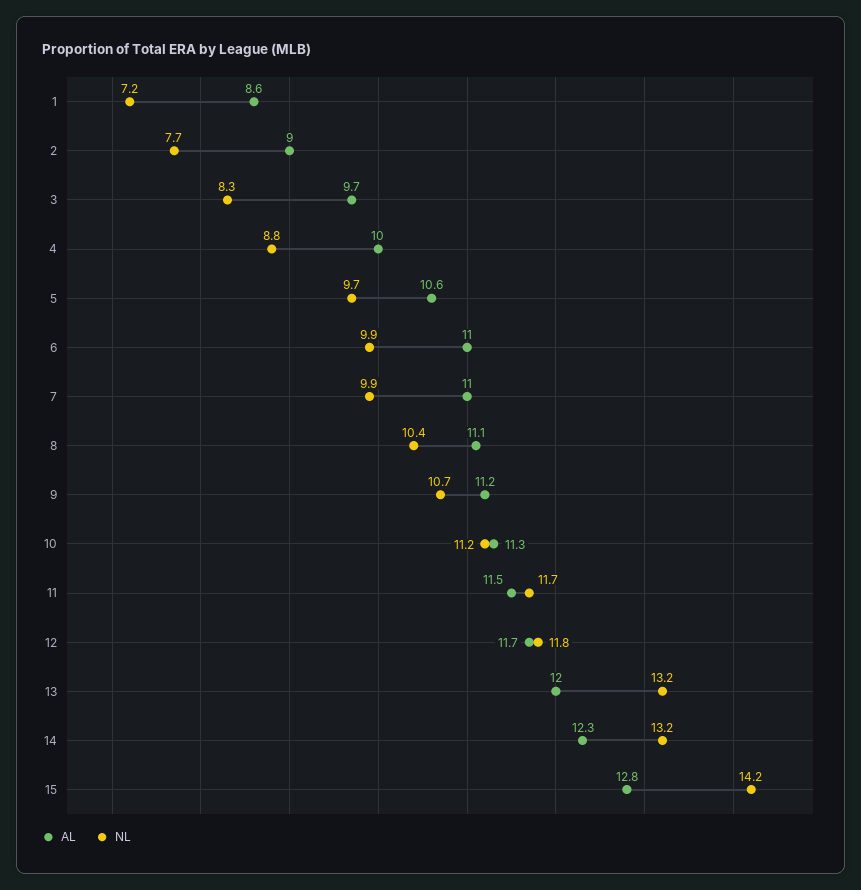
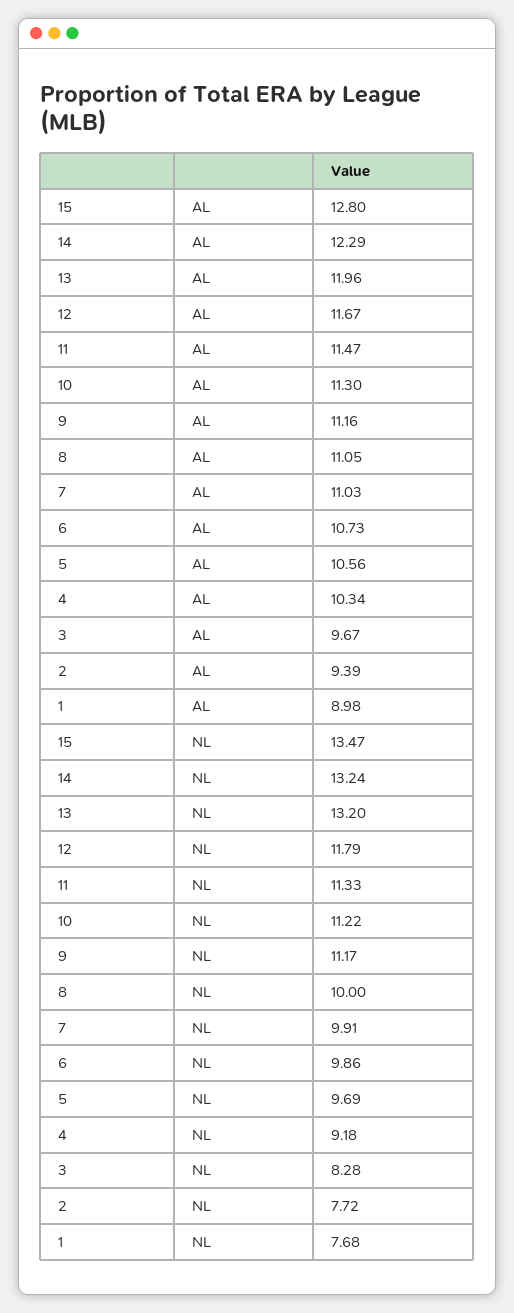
  {
    "AL": {
-     "1": 8.6,
+     "1": 8.98,
-     "2": 9,
+     "2": 9.39,
      "3": 9.67,
-     "4": 10,
+     "4": 10.34,
      "5": 10.56,
-     "6": 11,
+     "6": 10.73,
      "7": 11.03,
      "8": 11.05,
      "9": 11.16,
      "10": 11.3,
      "11": 11.47,
      "12": 11.67,
      "13": 11.96,
      "14": 12.29,
      "15": 12.8
    },
    "NL": {
-     "1": 7.2,
+     "1": 7.68,
      "2": 7.72,
      "3": 8.28,
-     "4": 8.8,
+     "4": 9.18,
      "5": 9.69,
      "6": 9.86,
      "7": 9.91,
-     "8": 10.4,
+     "8": 10,
-     "9": 10.7,
+     "9": 11.17,
      "10": 11.22,
-     "11": 11.7,
+     "11": 11.33,
      "12": 11.79,
      "13": 13.2,
      "14": 13.24,
-     "15": 14.2
+     "15": 13.47
    }
  }

